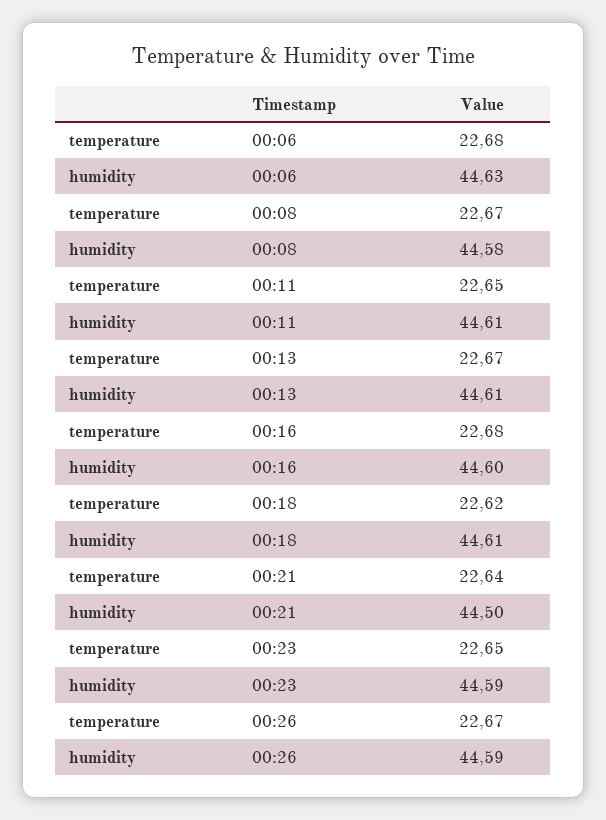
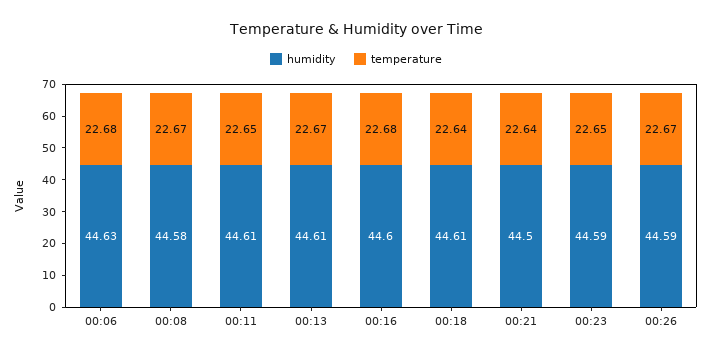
  {
    "temperature": {
      "00:06": 22.68,
      "00:08": 22.67,
      "00:11": 22.65,
      "00:13": 22.67,
      "00:16": 22.68,
-     "00:18": 22.62,
+     "00:18": 22.64,
      "00:21": 22.64,
      "00:23": 22.65,
      "00:26": 22.67
    },
    "humidity": {
      "00:06": 44.63,
      "00:08": 44.58,
      "00:11": 44.61,
      "00:13": 44.61,
      "00:16": 44.6,
      "00:18": 44.61,
      "00:21": 44.5,
      "00:23": 44.59,
      "00:26": 44.59
    }
  }

